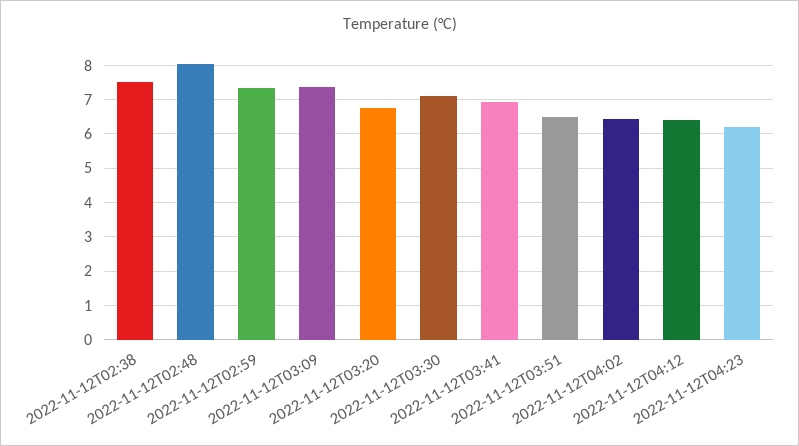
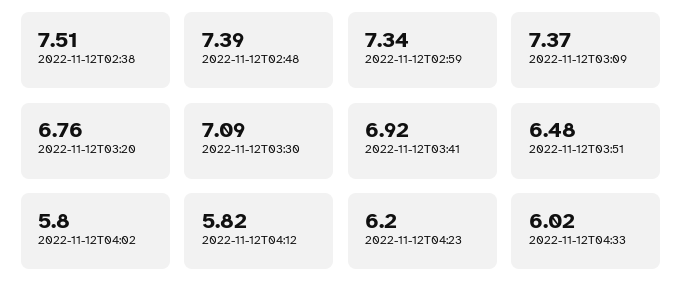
  {
    "2022-11-12T02:38": 7.51,
-   "2022-11-12T02:48": 8,
+   "2022-11-12T02:48": 7.39,
    "2022-11-12T02:59": 7.34,
    "2022-11-12T03:09": 7.37,
    "2022-11-12T03:20": 6.76,
    "2022-11-12T03:30": 7.09,
    "2022-11-12T03:41": 6.92,
    "2022-11-12T03:51": 6.48,
-   "2022-11-12T04:02": 6.4,
+   "2022-11-12T04:02": 5.8,
-   "2022-11-12T04:12": 6.4,
+   "2022-11-12T04:12": 5.82,
-   "2022-11-12T04:23": 6.2
+   "2022-11-12T04:23": 6.2,
+   "2022-11-12T04:33": 6.02
  }

